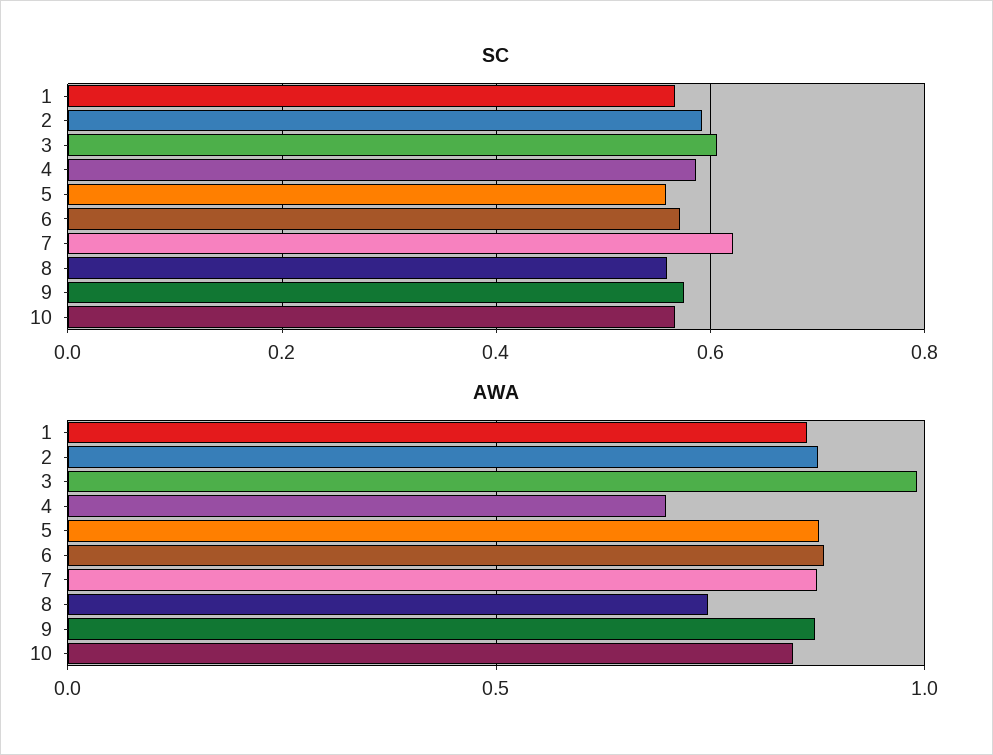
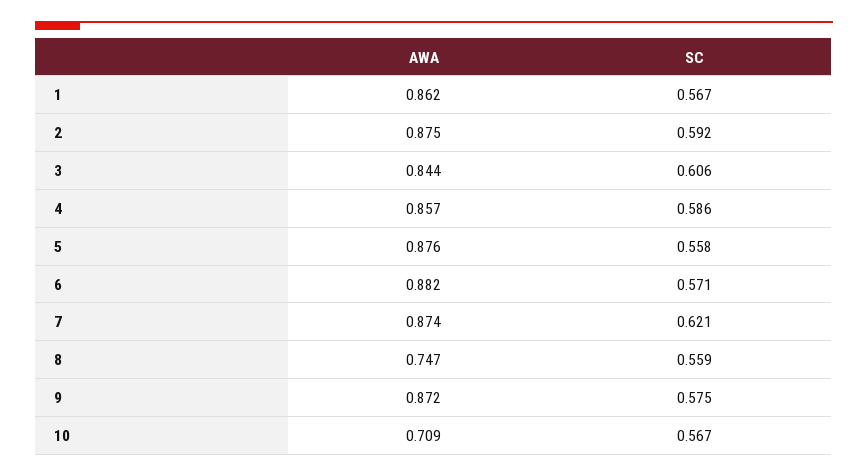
  {
    "SC": {
      "1": 0.567,
      "2": 0.592,
      "3": 0.606,
      "4": 0.586,
      "5": 0.558,
      "6": 0.571,
      "7": 0.621,
      "8": 0.559,
      "9": 0.575,
      "10": 0.567
    },
    "AWA": {
      "1": 0.862,
      "2": 0.875,
-     "3": 1,
+     "3": 0.844,
-     "4": 0.7,
+     "4": 0.857,
      "5": 0.876,
      "6": 0.882,
      "7": 0.874,
      "8": 0.747,
      "9": 0.872,
-     "10": 0.85
+     "10": 0.709
    }
  }

